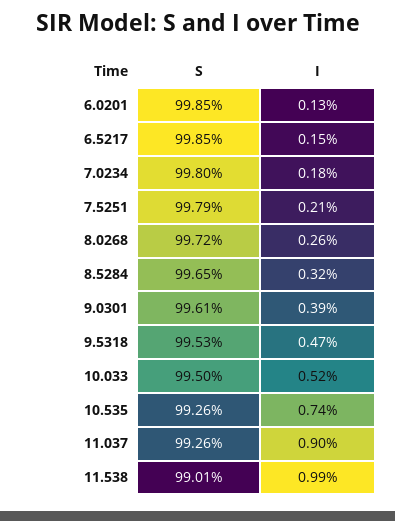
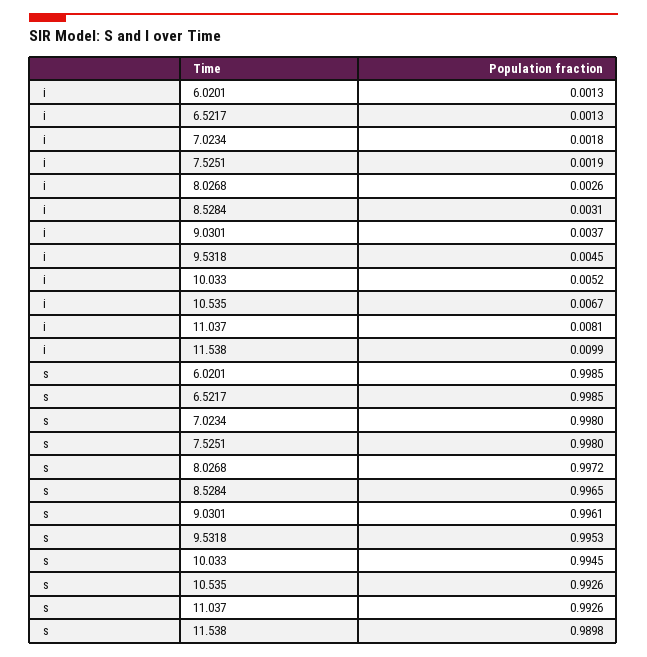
  {
    "S": {
      "6.0201": 0.9985,
      "6.5217": 0.9985,
      "7.0234": 0.998,
-     "7.5251": 0.9979,
+     "7.5251": 0.998,
      "8.0268": 0.9972,
      "8.5284": 0.9965,
      "9.0301": 0.9961,
      "9.5318": 0.9953,
-     "10.033": 0.995,
+     "10.033": 0.9945,
      "10.535": 0.9926,
      "11.037": 0.9926,
-     "11.538": 0.9901
+     "11.538": 0.9898
    },
    "I": {
      "6.0201": 0.0013,
-     "6.5217": 0.0015,
+     "6.5217": 0.0013,
      "7.0234": 0.0018,
-     "7.5251": 0.0021,
+     "7.5251": 0.0019,
      "8.0268": 0.0026,
-     "8.5284": 0.0032,
+     "8.5284": 0.0031,
-     "9.0301": 0.0039,
+     "9.0301": 0.0037,
-     "9.5318": 0.0047,
+     "9.5318": 0.0045,
      "10.033": 0.0052,
-     "10.535": 0.0074,
+     "10.535": 0.0067,
-     "11.037": 0.009,
+     "11.037": 0.0081,
      "11.538": 0.0099
    }
  }

